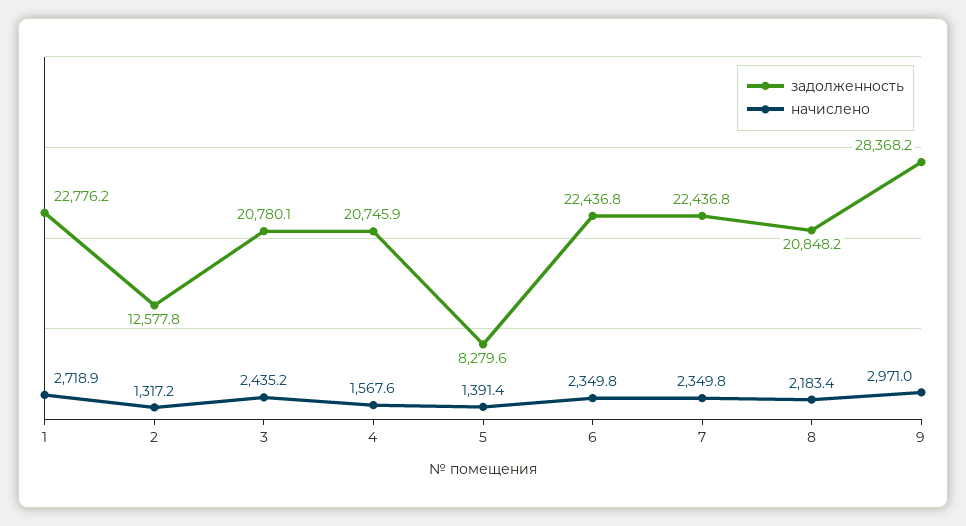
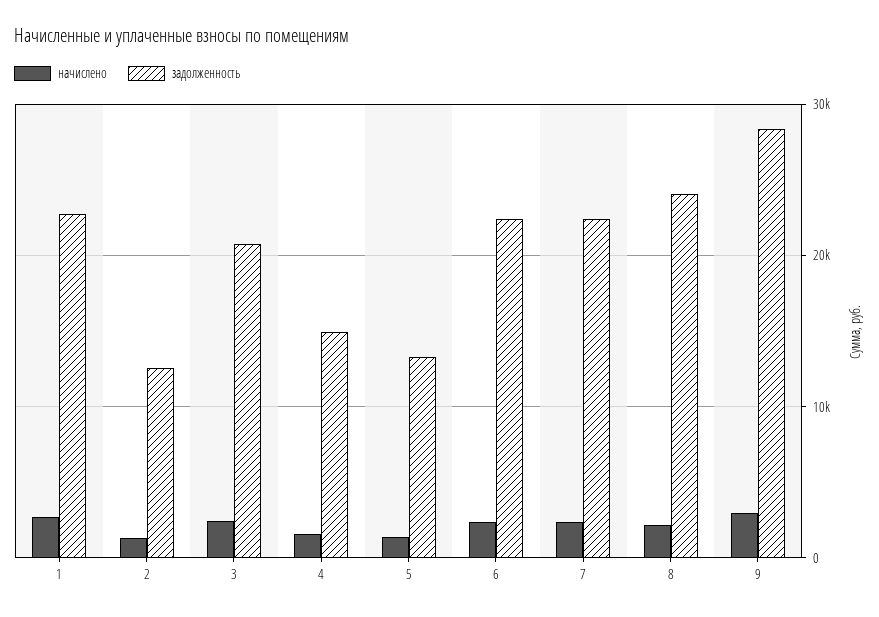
  {
    "задолженность": {
      "1": 22776.2,
      "2": 12577.8,
      "3": 20780.1,
-     "4": 20745.9,
+     "4": 15000,
-     "5": 8279.6,
+     "5": 13000,
      "6": 22436.8,
      "7": 22436.8,
-     "8": 20848.2,
+     "8": 24000,
      "9": 28368.2
    },
    "начислено": {
      "1": 2718.9,
      "2": 1317.2,
      "3": 2435.2,
      "4": 1567.6,
      "5": 1391.4,
      "6": 2349.8,
      "7": 2349.8,
      "8": 2183.4,
      "9": 2971
    }
  }

